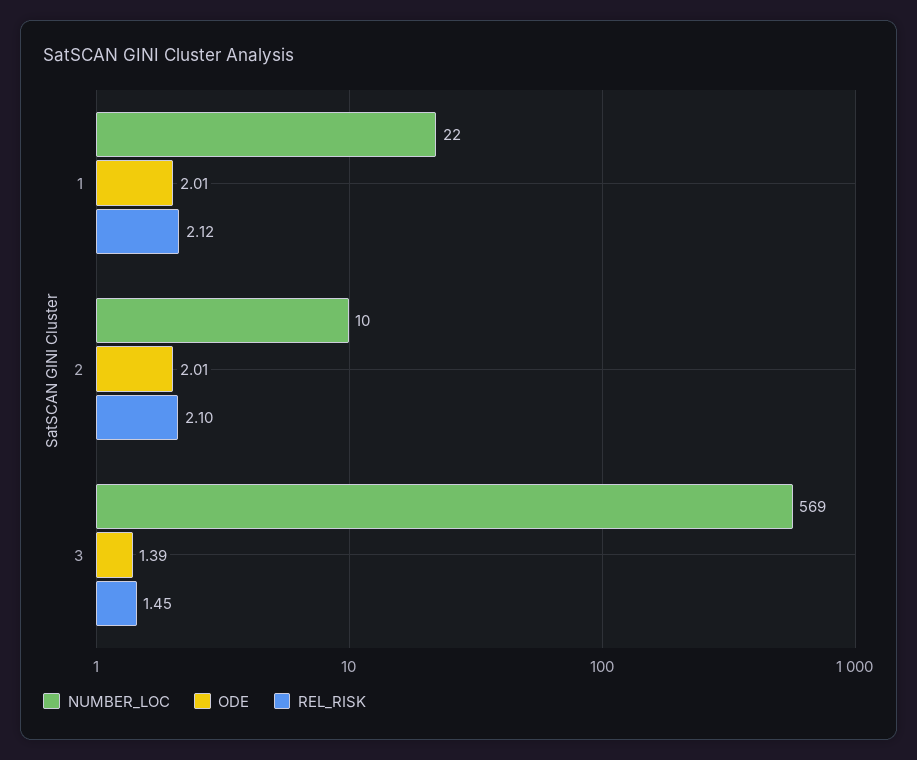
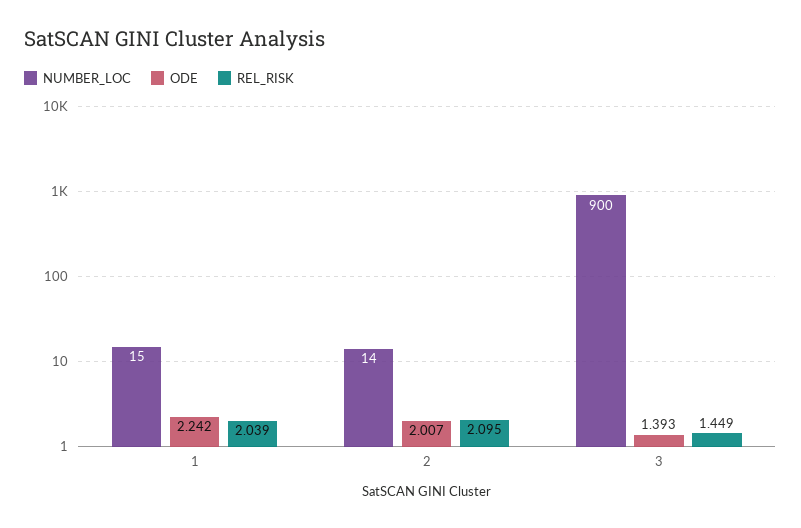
  {
    "NUMBER_LOC": {
-     "1": 22,
+     "1": 15,
-     "2": 10,
+     "2": 14,
-     "3": 569
+     "3": 900
    },
    "ODE": {
-     "1": 2.01,
+     "1": 2.242,
      "2": 2.007,
      "3": 1.393
    },
    "REL_RISK": {
-     "1": 2.12,
+     "1": 2.039,
      "2": 2.095,
      "3": 1.449
    }
  }

